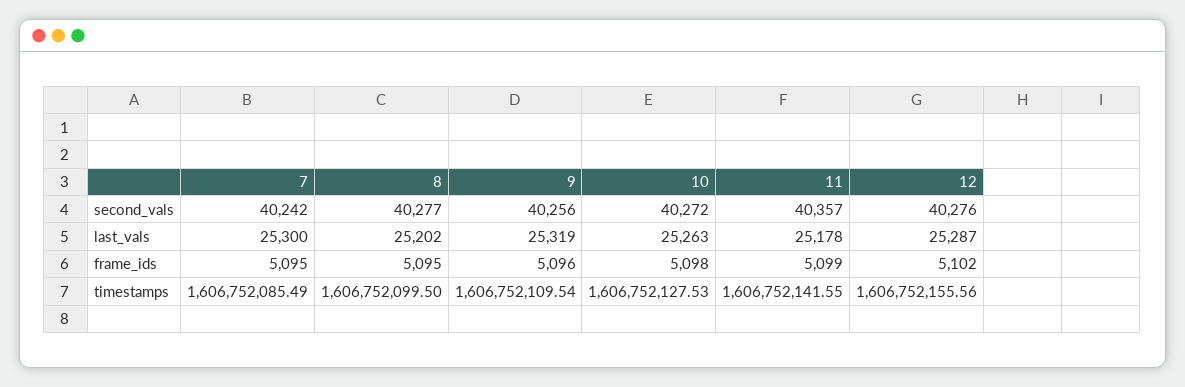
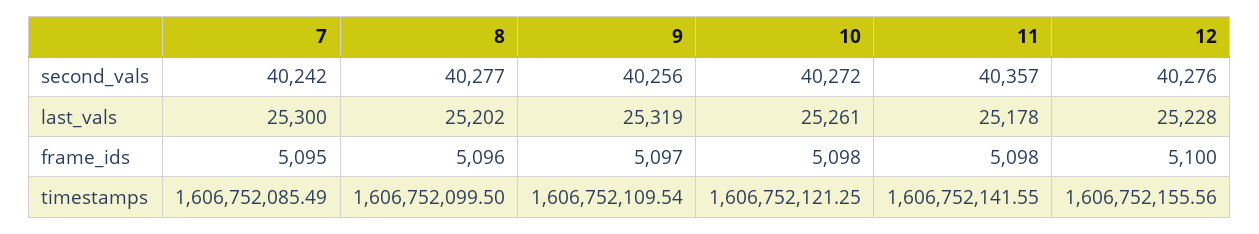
  {
    "7": {
      "second_vals": 40242,
      "last_vals": 25300,
      "frame_ids": 5095,
      "timestamps": 1606752085.49
    },
    "8": {
      "second_vals": 40277,
      "last_vals": 25202,
-     "frame_ids": 5095,
+     "frame_ids": 5096,
      "timestamps": 1606752099.5
    },
    "9": {
      "second_vals": 40256,
      "last_vals": 25319,
-     "frame_ids": 5096,
+     "frame_ids": 5097,
      "timestamps": 1606752109.54
    },
    "10": {
      "second_vals": 40272,
-     "last_vals": 25263,
+     "last_vals": 25261,
      "frame_ids": 5098,
-     "timestamps": 1606752127.53
+     "timestamps": 1606752121.25
    },
    "11": {
      "second_vals": 40357,
      "last_vals": 25178,
-     "frame_ids": 5099,
+     "frame_ids": 5098,
      "timestamps": 1606752141.55
    },
    "12": {
      "second_vals": 40276,
-     "last_vals": 25287,
+     "last_vals": 25228,
-     "frame_ids": 5102,
+     "frame_ids": 5100,
      "timestamps": 1606752155.56
    }
  }

